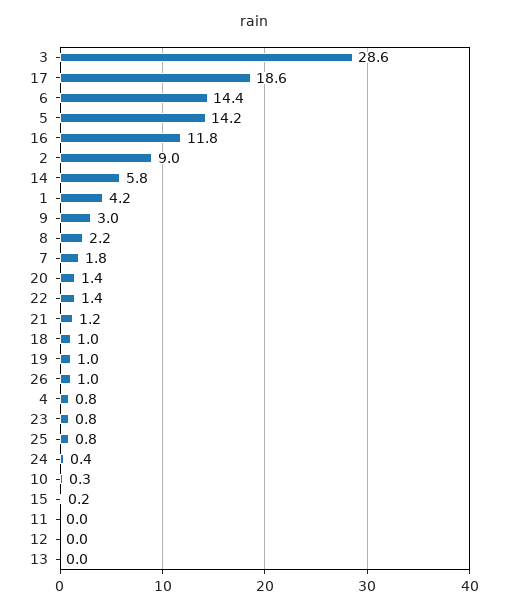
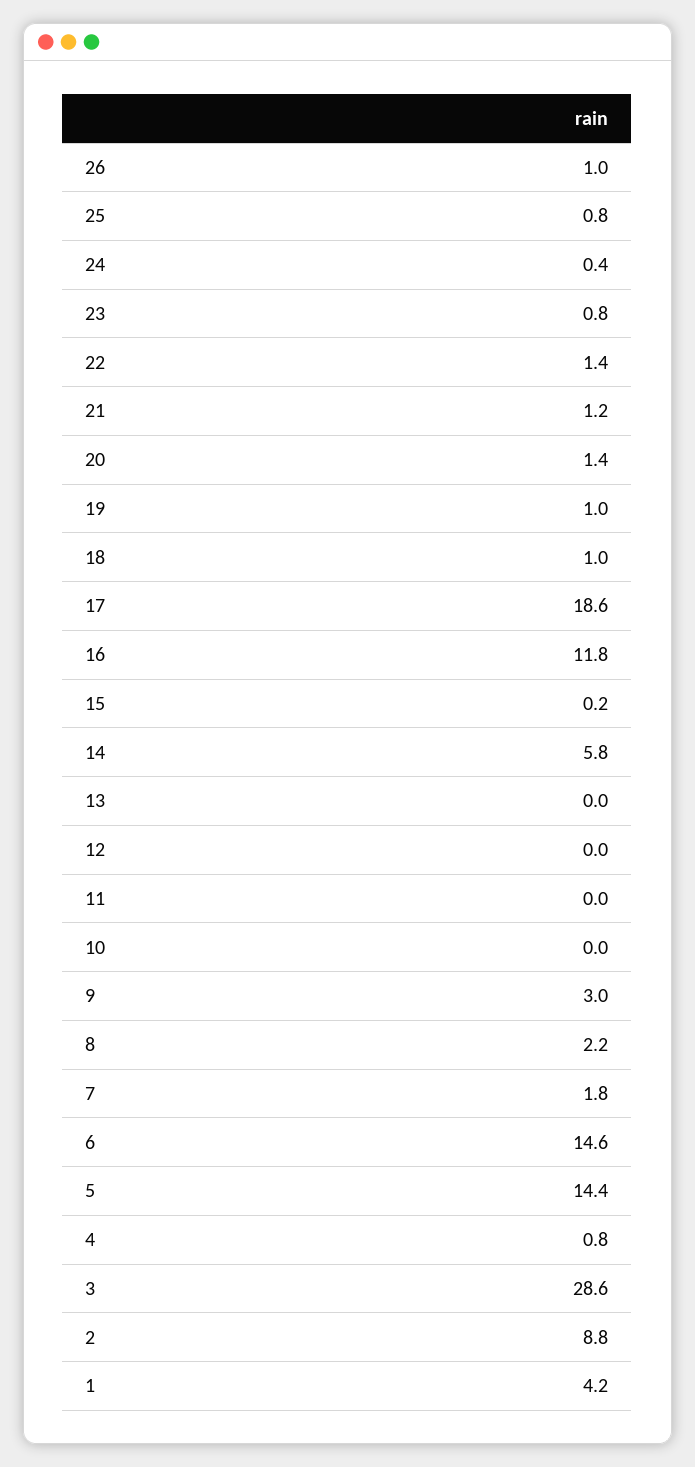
  {
    "3": 28.6,
    "17": 18.6,
-   "6": 14.4,
+   "6": 14.6,
-   "5": 14.2,
+   "5": 14.4,
    "16": 11.8,
-   "2": 9,
+   "2": 8.8,
    "14": 5.8,
    "1": 4.2,
    "9": 3,
    "8": 2.2,
    "7": 1.8,
    "20": 1.4,
    "22": 1.4,
    "21": 1.2,
    "18": 1,
    "19": 1,
    "26": 1,
    "4": 0.8,
    "23": 0.8,
    "25": 0.8,
    "24": 0.4,
-   "10": 0.3,
+   "10": 0,
    "15": 0.2,
    "11": 0,
    "12": 0,
    "13": 0
  }

